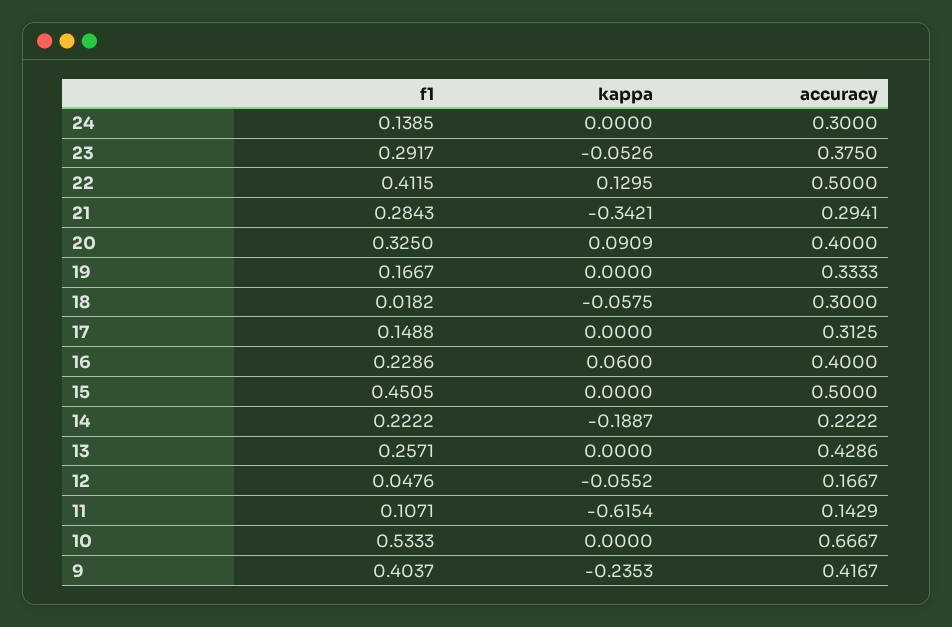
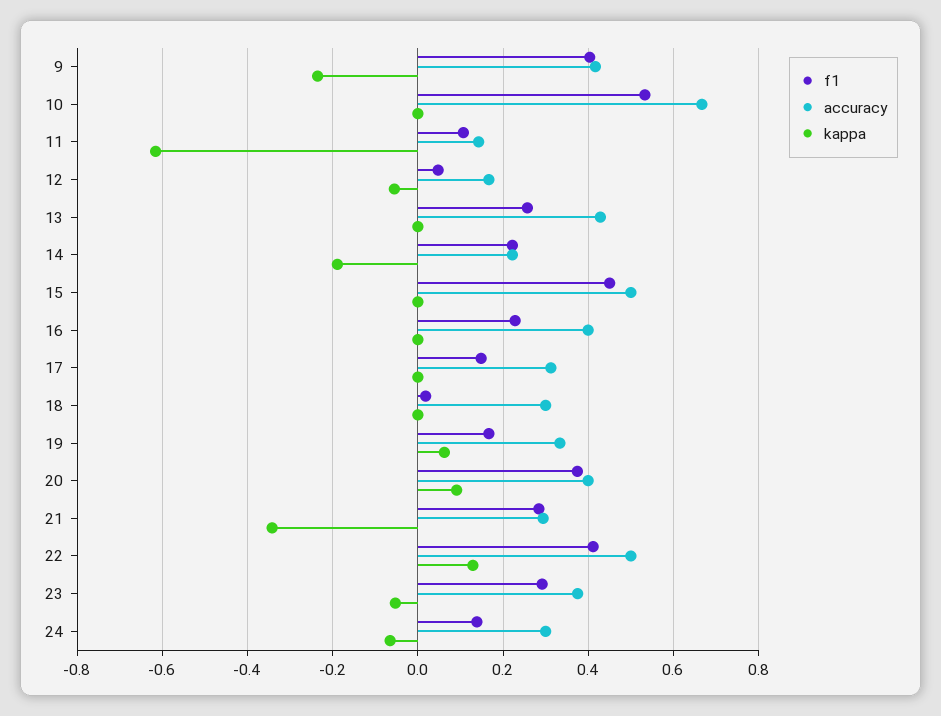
  {
    "f1": {
      "24": 0.1385,
      "23": 0.2917,
      "22": 0.4115,
      "21": 0.2843,
-     "20": 0.325,
+     "20": 0.38,
      "19": 0.1667,
      "18": 0.0182,
      "17": 0.1488,
      "16": 0.2286,
      "15": 0.4505,
      "14": 0.2222,
      "13": 0.2571,
      "12": 0.0476,
      "11": 0.1071,
      "10": 0.5333,
      "9": 0.4037
    },
    "kappa": {
-     "24": 0,
+     "24": -0.06,
      "23": -0.0526,
      "22": 0.1295,
      "21": -0.3421,
      "20": 0.0909,
-     "19": 0,
+     "19": 0.06,
-     "18": -0.0575,
+     "18": 0,
      "17": 0,
-     "16": 0.06,
+     "16": 0,
      "15": 0,
      "14": -0.1887,
      "13": 0,
      "12": -0.0552,
      "11": -0.6154,
      "10": 0,
      "9": -0.2353
    },
    "accuracy": {
      "24": 0.3,
      "23": 0.375,
      "22": 0.5,
      "21": 0.2941,
      "20": 0.4,
      "19": 0.3333,
      "18": 0.3,
      "17": 0.3125,
      "16": 0.4,
      "15": 0.5,
      "14": 0.2222,
      "13": 0.4286,
      "12": 0.1667,
      "11": 0.1429,
      "10": 0.6667,
      "9": 0.4167
    }
  }

